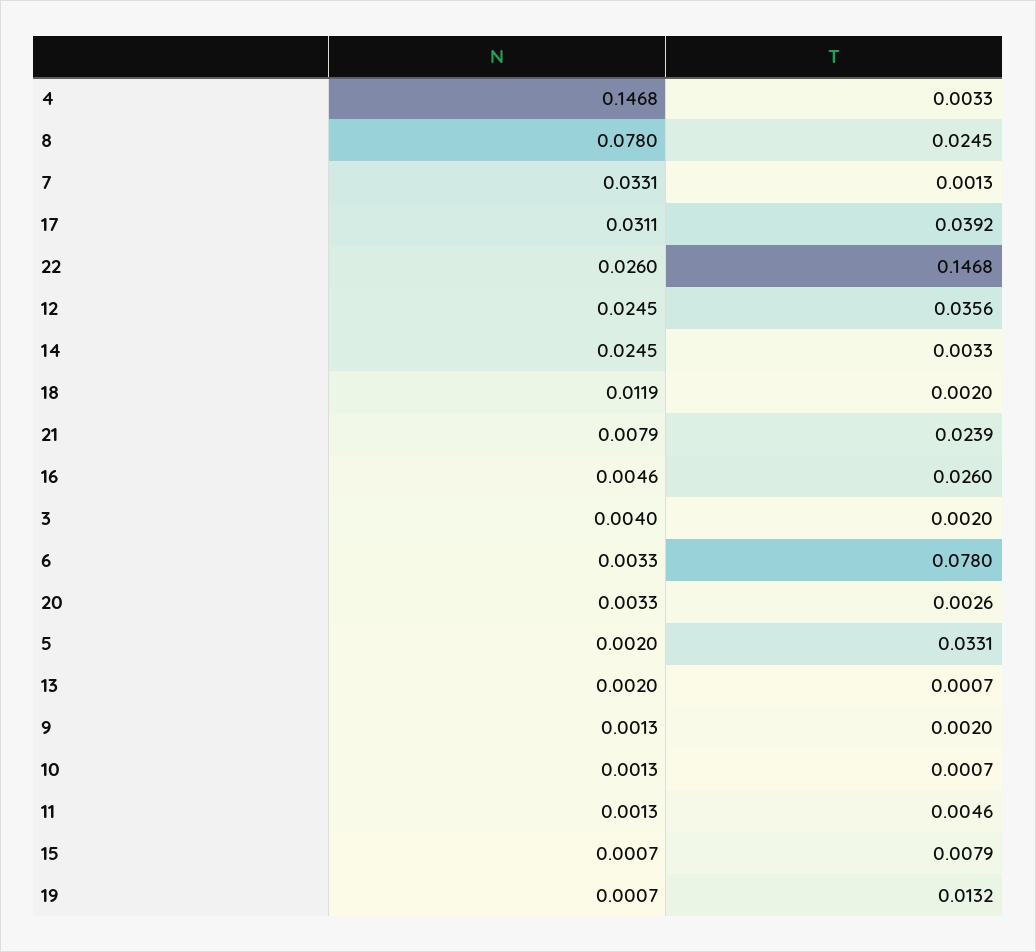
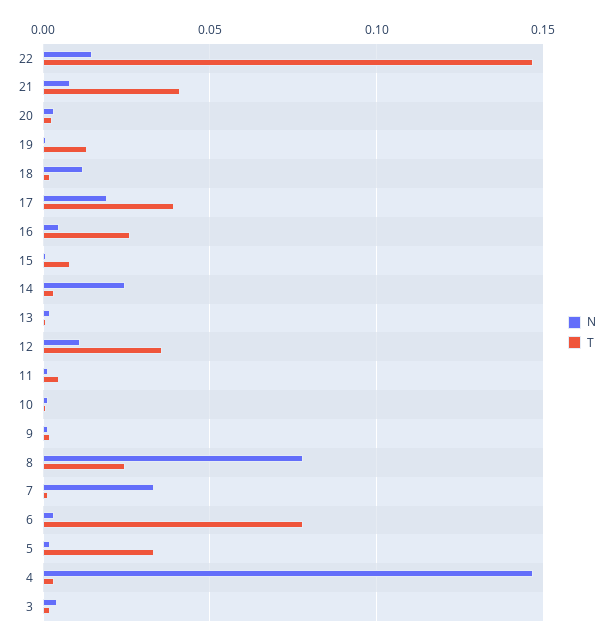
  {
    "N": {
      "4": 0.1468,
      "8": 0.078,
      "7": 0.0331,
-     "17": 0.0311,
+     "17": 0.02,
-     "22": 0.026,
+     "22": 0.015,
-     "12": 0.0245,
+     "12": 0.01,
      "14": 0.0245,
      "18": 0.0119,
      "21": 0.0079,
      "16": 0.0046,
      "3": 0.004,
      "6": 0.0033,
      "20": 0.0033,
      "5": 0.002,
      "13": 0.002,
      "9": 0.0013,
      "10": 0.0013,
      "11": 0.0013,
      "15": 0.0007,
      "19": 0.0007
    },
    "T": {
      "4": 0.0033,
      "8": 0.0245,
      "7": 0.0013,
      "17": 0.0392,
      "22": 0.1468,
      "12": 0.0356,
      "14": 0.0033,
      "18": 0.002,
-     "21": 0.0239,
+     "21": 0.04,
      "16": 0.026,
      "3": 0.002,
      "6": 0.078,
      "20": 0.0026,
      "5": 0.0331,
      "13": 0.0007,
      "9": 0.002,
      "10": 0.0007,
      "11": 0.0046,
      "15": 0.0079,
      "19": 0.0132
    }
  }

